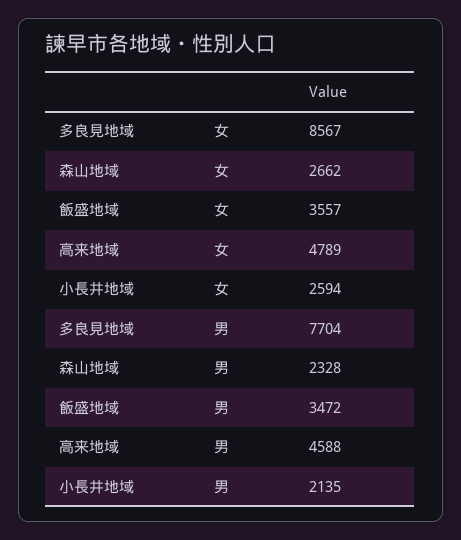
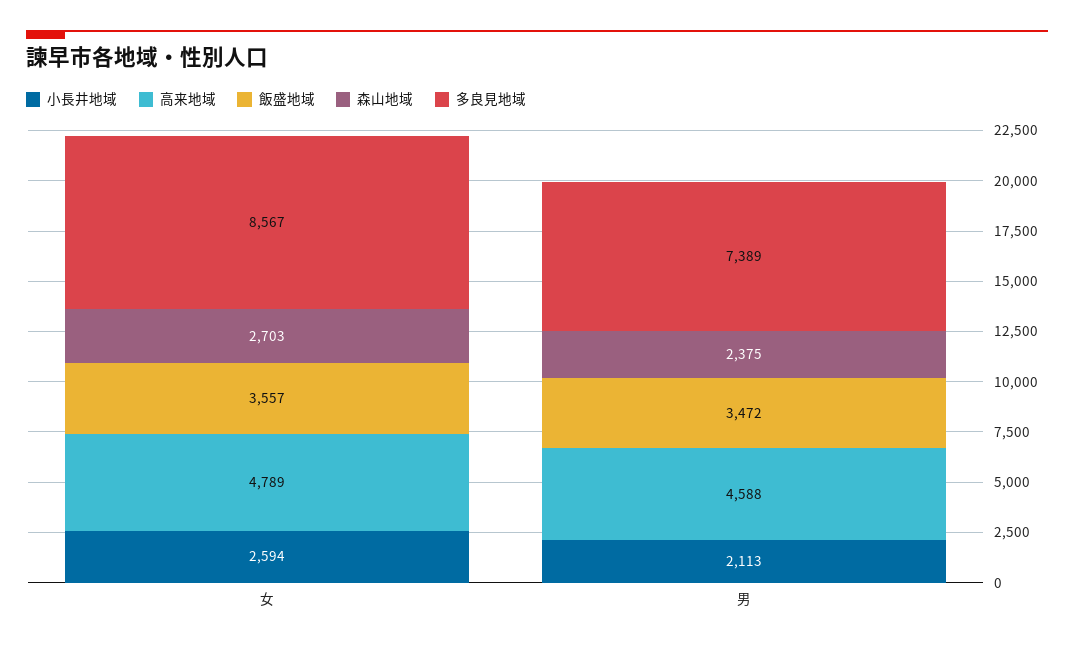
  {
    "多良見地域": {
      "女": 8567,
-     "男": 7704
+     "男": 7389
    },
    "森山地域": {
-     "女": 2662,
+     "女": 2703,
-     "男": 2328
+     "男": 2375
    },
    "飯盛地域": {
      "女": 3557,
      "男": 3472
    },
    "高来地域": {
      "女": 4789,
      "男": 4588
    },
    "小長井地域": {
      "女": 2594,
-     "男": 2135
+     "男": 2113
    }
  }

